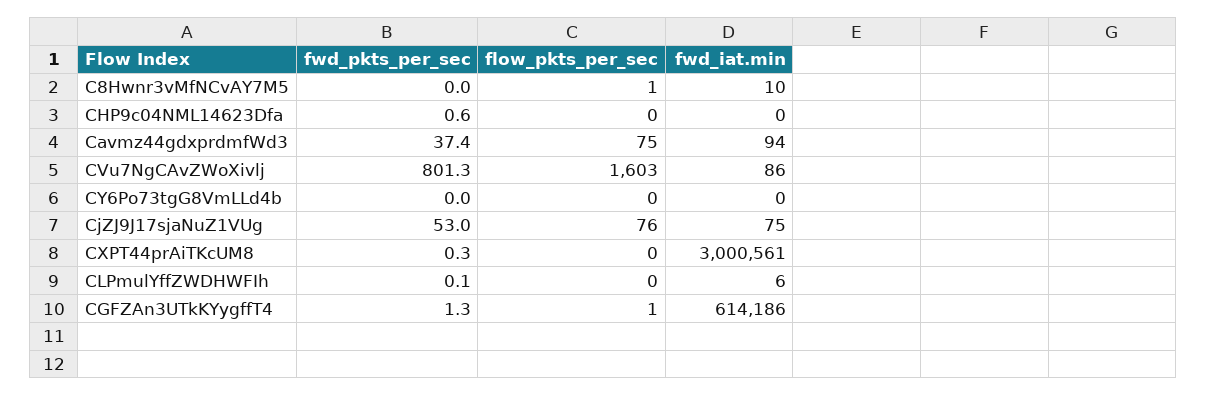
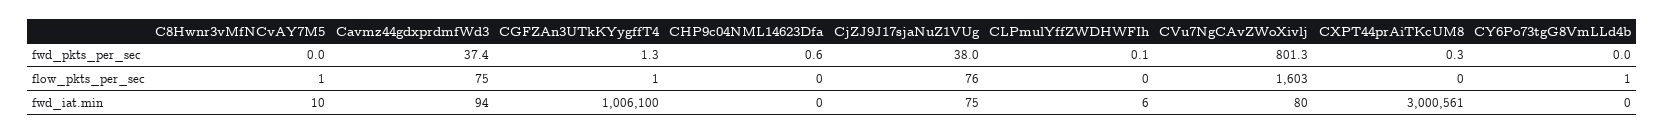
  {
    "fwd_pkts_per_sec": {
      "C8Hwnr3vMfNCvAY7M5": 0,
      "CHP9c04NML14623Dfa": 0.6,
      "Cavmz44gdxprdmfWd3": 37.4,
      "CVu7NgCAvZWoXivlj": 801.3,
      "CY6Po73tgG8VmLLd4b": 0,
-     "CjZJ9J17sjaNuZ1VUg": 53,
+     "CjZJ9J17sjaNuZ1VUg": 38,
      "CXPT44prAiTKcUM8": 0.3,
      "CLPmulYffZWDHWFIh": 0.1,
      "CGFZAn3UTkKYygffT4": 1.3
    },
    "flow_pkts_per_sec": {
      "C8Hwnr3vMfNCvAY7M5": 1,
      "CHP9c04NML14623Dfa": 0,
      "Cavmz44gdxprdmfWd3": 75,
      "CVu7NgCAvZWoXivlj": 1603,
-     "CY6Po73tgG8VmLLd4b": 0,
+     "CY6Po73tgG8VmLLd4b": 1,
      "CjZJ9J17sjaNuZ1VUg": 76,
      "CXPT44prAiTKcUM8": 0,
      "CLPmulYffZWDHWFIh": 0,
      "CGFZAn3UTkKYygffT4": 1
    },
    "fwd_iat.min": {
      "C8Hwnr3vMfNCvAY7M5": 10,
      "CHP9c04NML14623Dfa": 0,
      "Cavmz44gdxprdmfWd3": 94,
-     "CVu7NgCAvZWoXivlj": 86,
+     "CVu7NgCAvZWoXivlj": 80,
      "CY6Po73tgG8VmLLd4b": 0,
      "CjZJ9J17sjaNuZ1VUg": 75,
      "CXPT44prAiTKcUM8": 3000561,
      "CLPmulYffZWDHWFIh": 6,
-     "CGFZAn3UTkKYygffT4": 614186
+     "CGFZAn3UTkKYygffT4": 1006100
    }
  }

